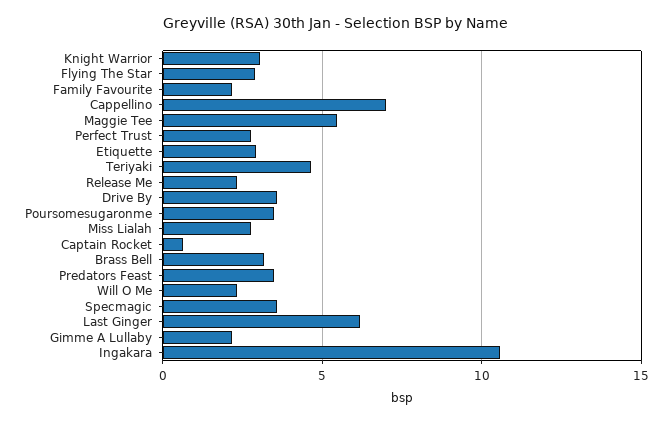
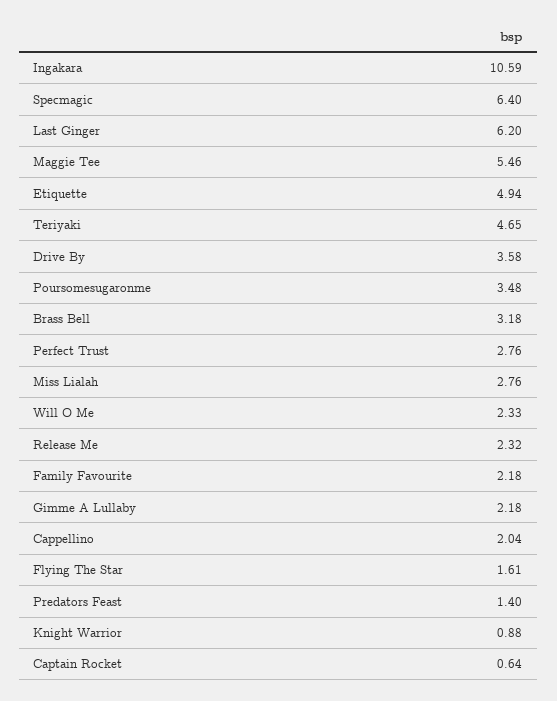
  {
-   "Knight Warrior": 3,
+   "Knight Warrior": 0.88,
-   "Flying The Star": 3,
+   "Flying The Star": 1.61,
    "Family Favourite": 2.18,
-   "Cappellino": 7,
+   "Cappellino": 2.04,
    "Maggie Tee": 5.46,
    "Perfect Trust": 2.76,
-   "Etiquette": 3,
+   "Etiquette": 4.94,
    "Teriyaki": 4.65,
    "Release Me": 2.32,
    "Drive By": 3.58,
    "Poursomesugaronme": 3.48,
    "Miss Lialah": 2.76,
    "Captain Rocket": 0.64,
    "Brass Bell": 3.18,
-   "Predators Feast": 3.5,
+   "Predators Feast": 1.4,
    "Will O Me": 2.33,
-   "Specmagic": 3.5,
+   "Specmagic": 6.4,
    "Last Ginger": 6.2,
    "Gimme A Lullaby": 2.18,
    "Ingakara": 10.59
  }

